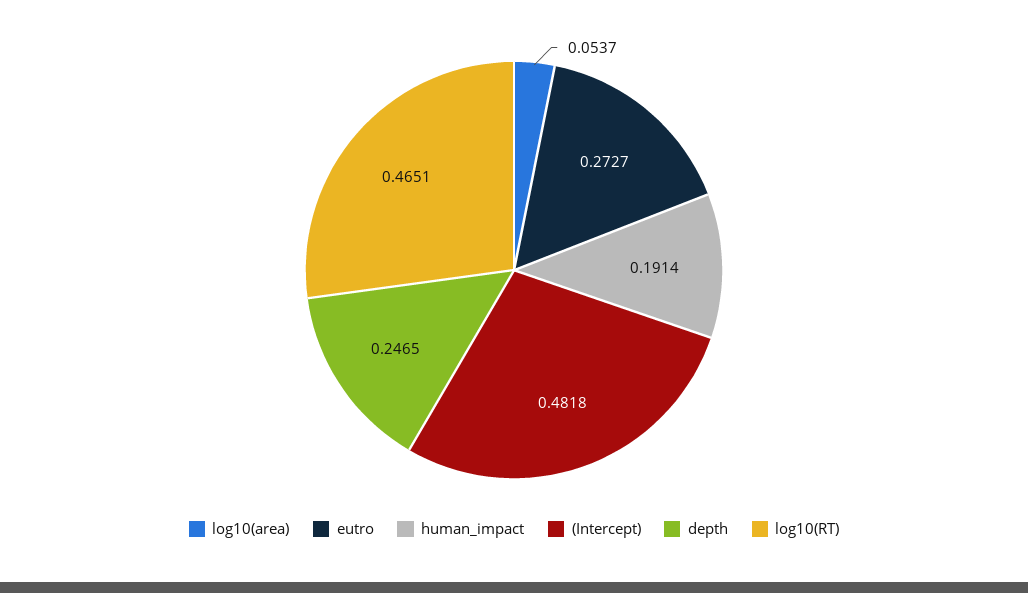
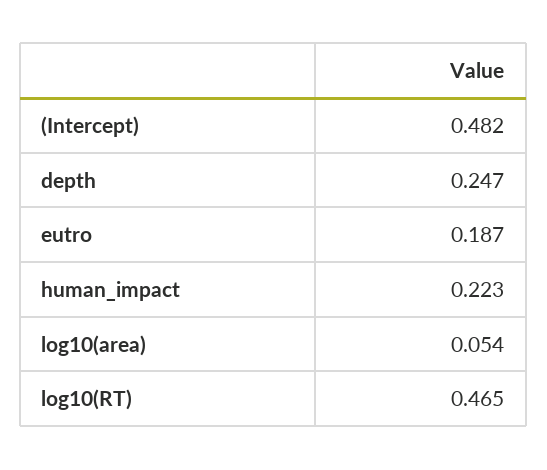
  {
    "log10(area)": 0.0537,
-   "eutro": 0.2727,
+   "eutro": 0.187,
-   "human_impact": 0.1914,
+   "human_impact": 0.223,
    "(Intercept)": 0.4818,
    "depth": 0.2465,
    "log10(RT)": 0.4651
  }

